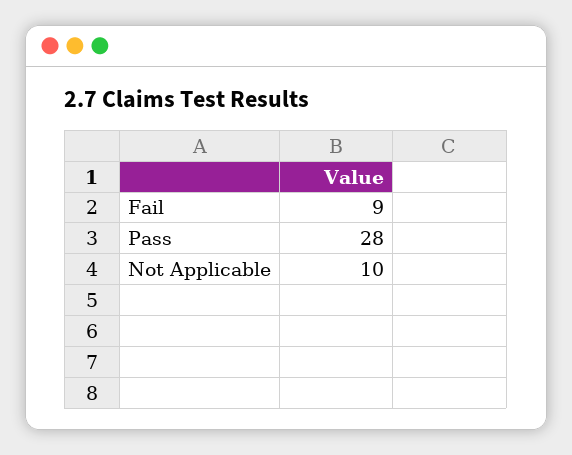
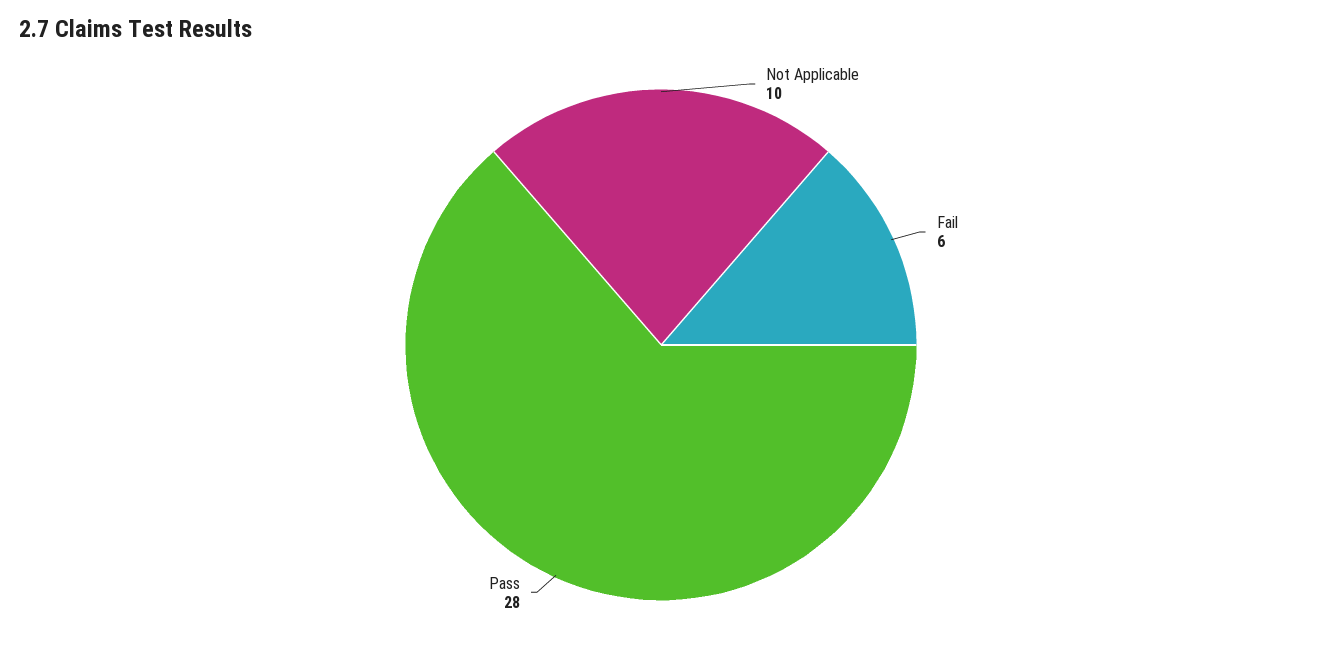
  {
-   "Fail": 9,
+   "Fail": 6,
    "Pass": 28,
    "Not Applicable": 10
  }

